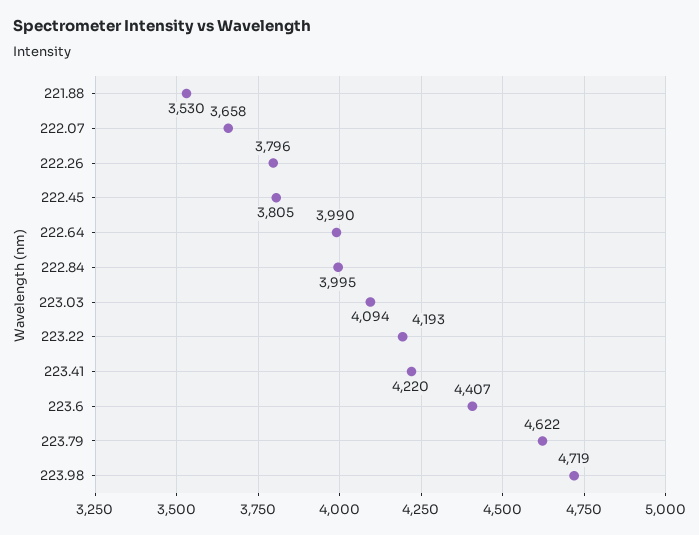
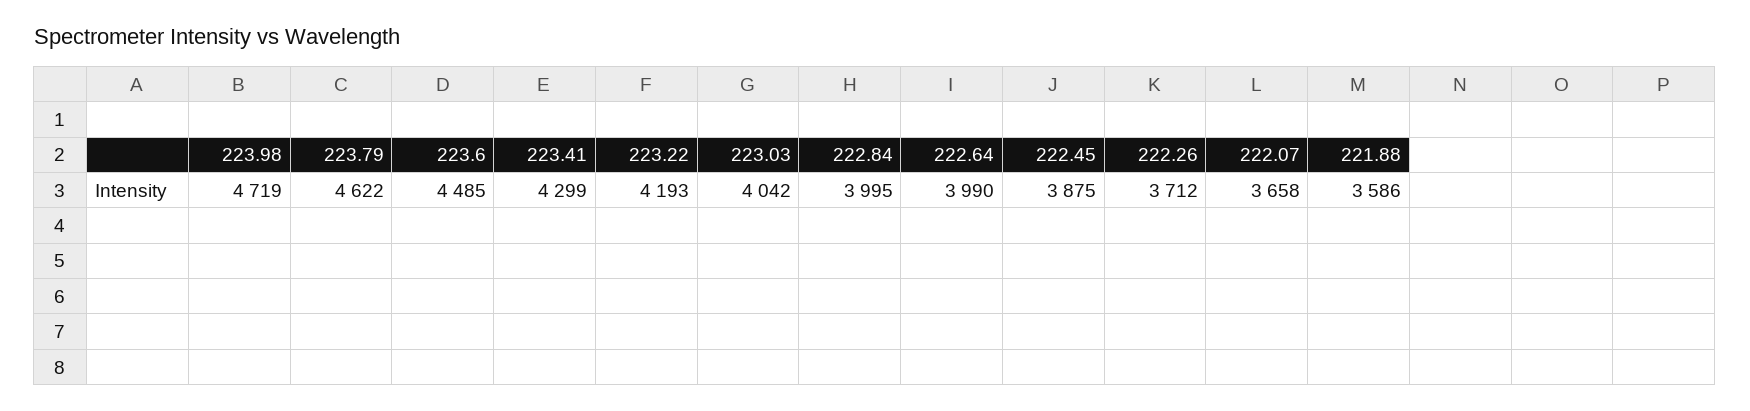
  {
-   "221.88": 3530,
+   "221.88": 3586,
    "222.07": 3658,
-   "222.26": 3796,
+   "222.26": 3712,
-   "222.45": 3805,
+   "222.45": 3875,
    "222.64": 3990,
    "222.84": 3995,
-   "223.03": 4094,
+   "223.03": 4042,
    "223.22": 4193,
-   "223.41": 4220,
+   "223.41": 4299,
-   "223.6": 4407,
+   "223.6": 4485,
    "223.79": 4622,
    "223.98": 4719
  }

